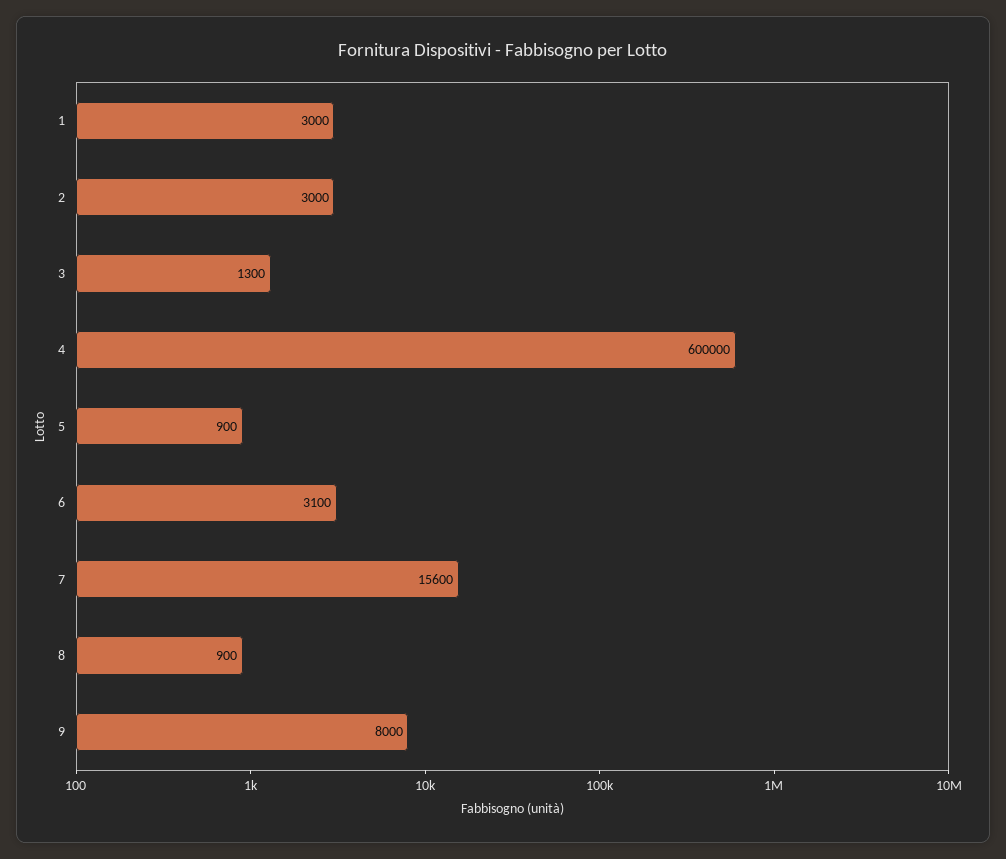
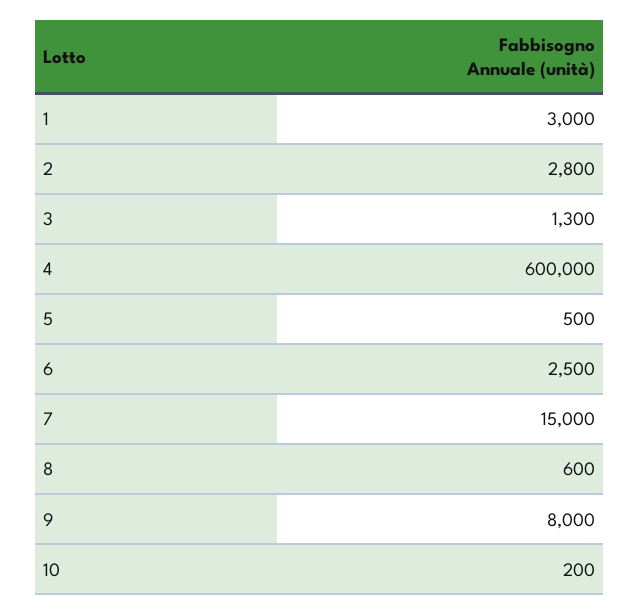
  {
    "1": 3000,
-   "2": 3000,
+   "2": 2800,
    "3": 1300,
    "4": 600000,
-   "5": 900,
+   "5": 500,
-   "6": 3100,
+   "6": 2500,
-   "7": 15600,
+   "7": 15000,
-   "8": 900,
+   "8": 600,
-   "9": 8000
+   "9": 8000,
+   "10": 200
  }

